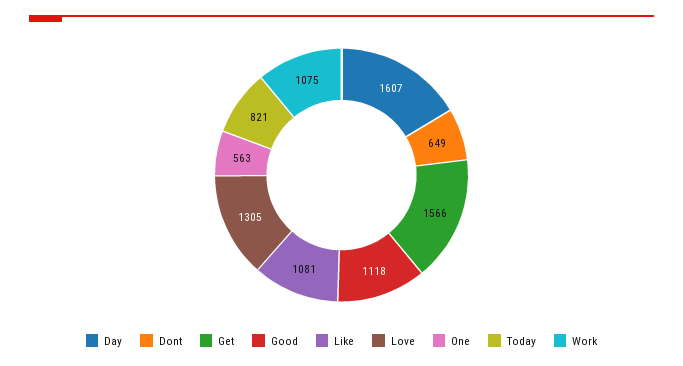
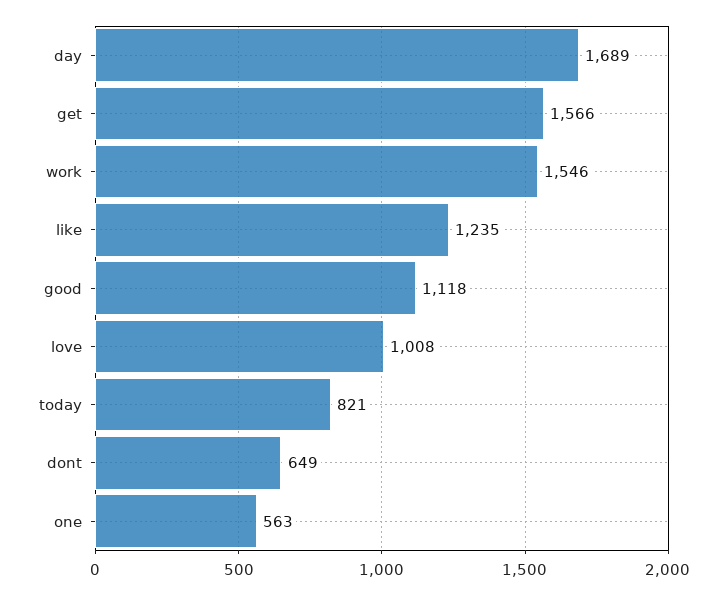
  {
-   "Day": 1607,
+   "Day": 1689,
    "Dont": 649,
    "Get": 1566,
    "Good": 1118,
-   "Like": 1081,
+   "Like": 1235,
-   "Love": 1305,
+   "Love": 1008,
    "One": 563,
    "Today": 821,
-   "Work": 1075
+   "Work": 1546
  }

